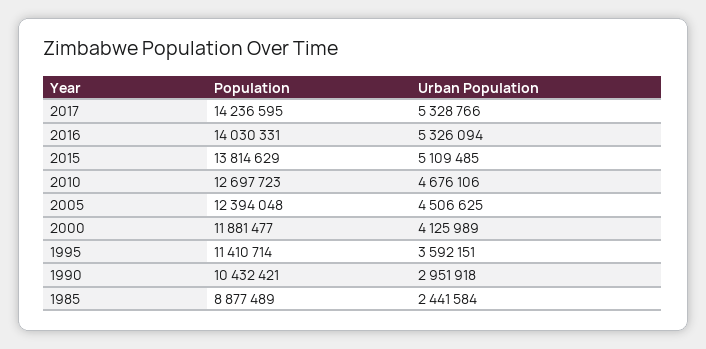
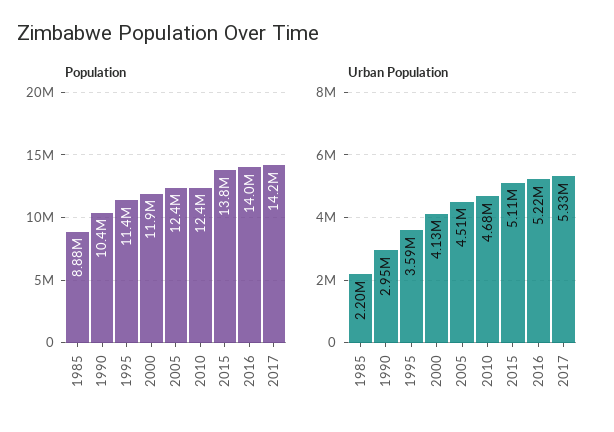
  {
    "Population": {
      "2017": 14236595,
      "2016": 14030331,
      "2015": 13814629,
-     "2010": 12697723,
+     "2010": 12400000,
      "2005": 12394048,
      "2000": 11881477,
      "1995": 11410714,
      "1990": 10432421,
      "1985": 8877489
    },
    "Urban Population": {
      "2017": 5328766,
-     "2016": 5326094,
+     "2016": 5220000,
      "2015": 5109485,
      "2010": 4676106,
      "2005": 4506625,
      "2000": 4125989,
      "1995": 3592151,
      "1990": 2951918,
-     "1985": 2441584
+     "1985": 2200000
    }
  }

